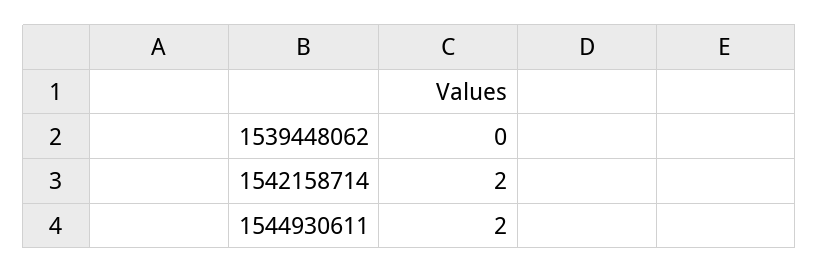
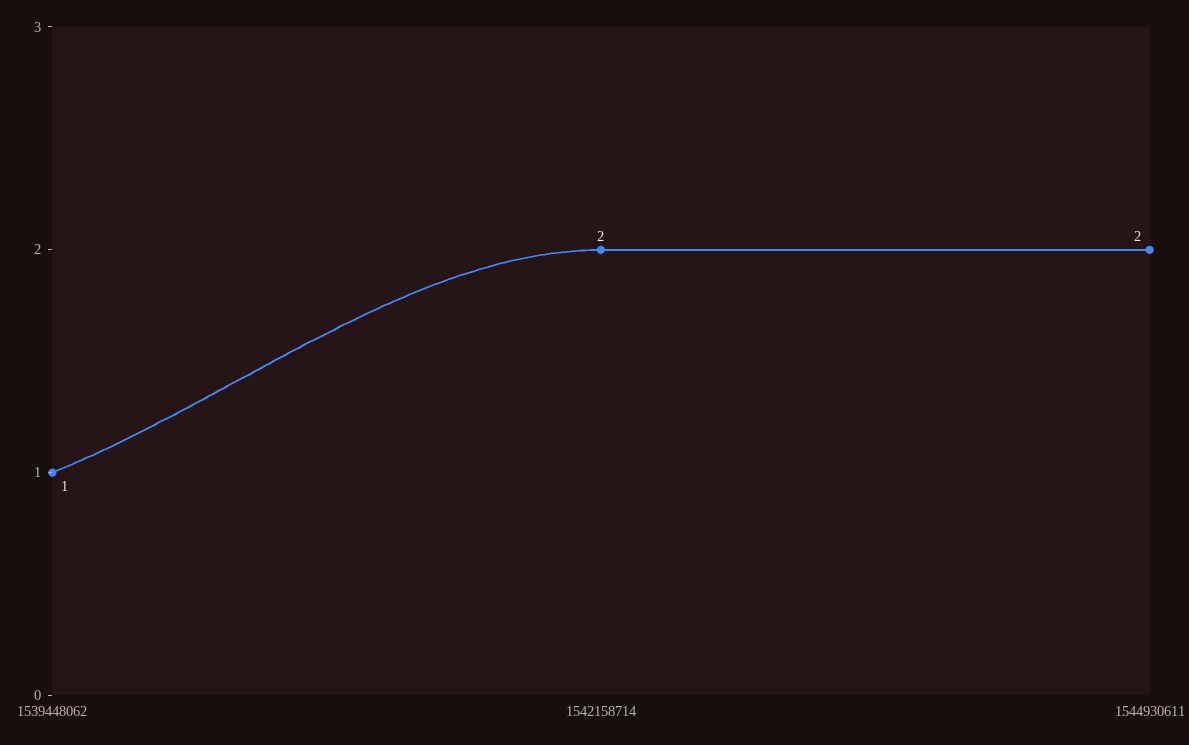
  {
-   "1539448062": 0,
+   "1539448062": 1,
    "1542158714": 2,
    "1544930611": 2
  }

